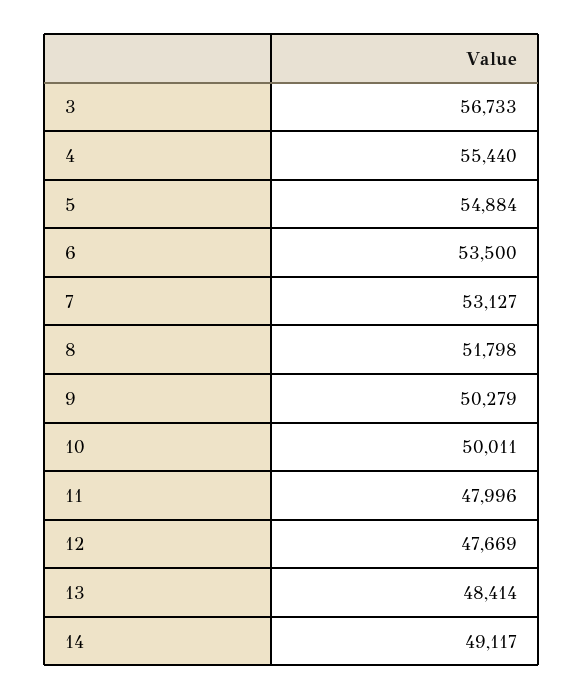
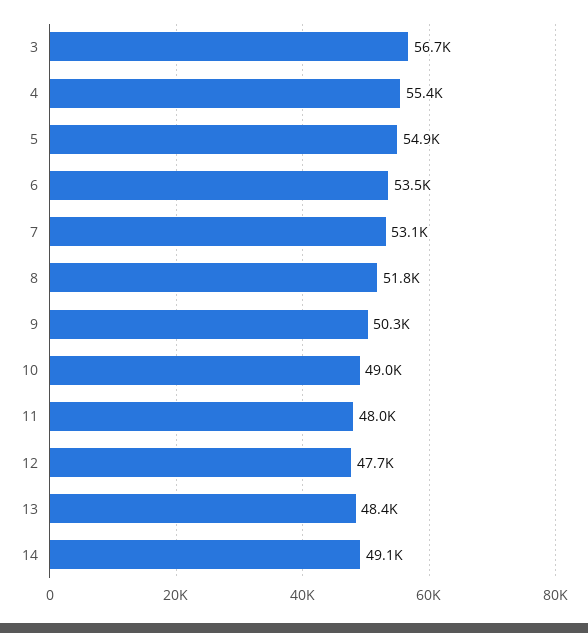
  {
    "3": 56733,
    "4": 55440,
    "5": 54884,
    "6": 53500,
    "7": 53127,
    "8": 51798,
    "9": 50279,
-   "10": 50011,
+   "10": 49000,
    "11": 47996,
    "12": 47669,
    "13": 48414,
    "14": 49117
  }

